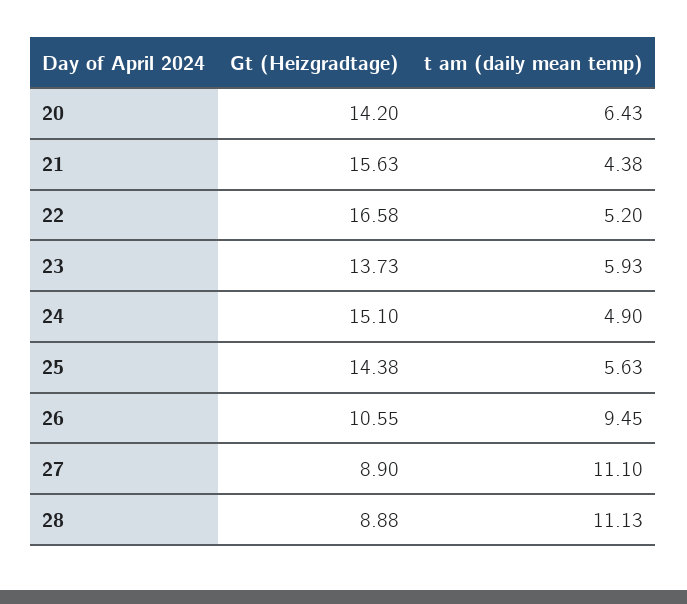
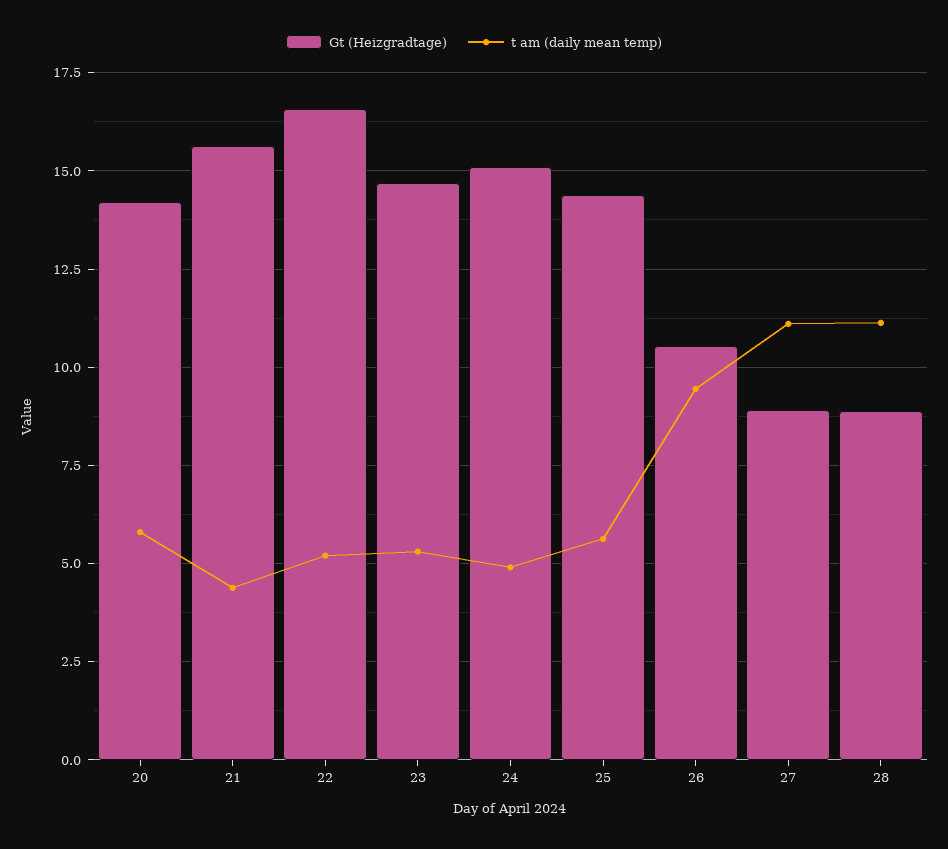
  {
    "Gt (Heizgradtage)": {
      "20": 14.2,
      "21": 15.63,
      "22": 16.58,
-     "23": 13.73,
+     "23": 14.75,
      "24": 15.1,
      "25": 14.38,
      "26": 10.55,
      "27": 8.9,
      "28": 8.88
    },
    "t am (daily mean temp)": {
-     "20": 6.43,
+     "20": 5.75,
      "21": 4.38,
      "22": 5.2,
-     "23": 5.93,
+     "23": 5.25,
      "24": 4.9,
      "25": 5.63,
      "26": 9.45,
      "27": 11.1,
      "28": 11.13
    }
  }

